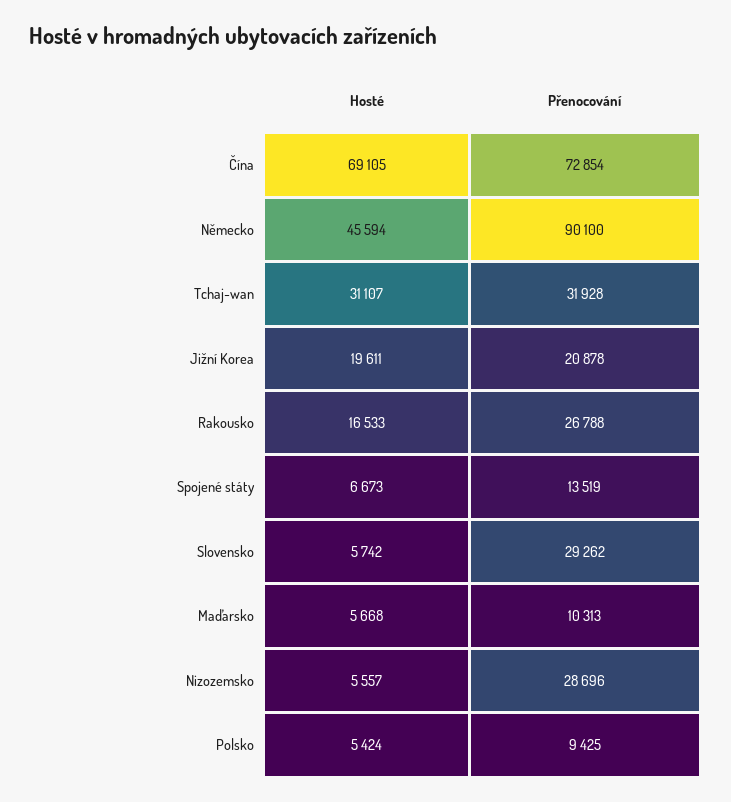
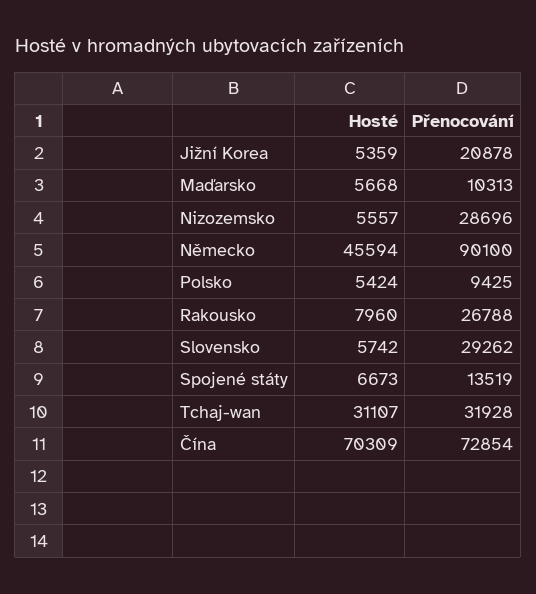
  {
    "Hosté": {
-     "Čína": 69105,
+     "Čína": 70309,
      "Německo": 45594,
      "Tchaj-wan": 31107,
-     "Jižní Korea": 19611,
+     "Jižní Korea": 5359,
-     "Rakousko": 16533,
+     "Rakousko": 7960,
      "Spojené státy": 6673,
      "Slovensko": 5742,
      "Maďarsko": 5668,
      "Nizozemsko": 5557,
      "Polsko": 5424
    },
    "Přenocování": {
      "Čína": 72854,
      "Německo": 90100,
      "Tchaj-wan": 31928,
      "Jižní Korea": 20878,
      "Rakousko": 26788,
      "Spojené státy": 13519,
      "Slovensko": 29262,
      "Maďarsko": 10313,
      "Nizozemsko": 28696,
      "Polsko": 9425
    }
  }

